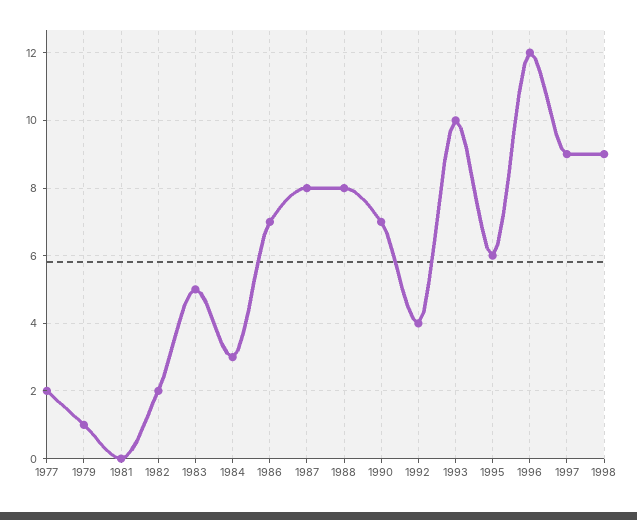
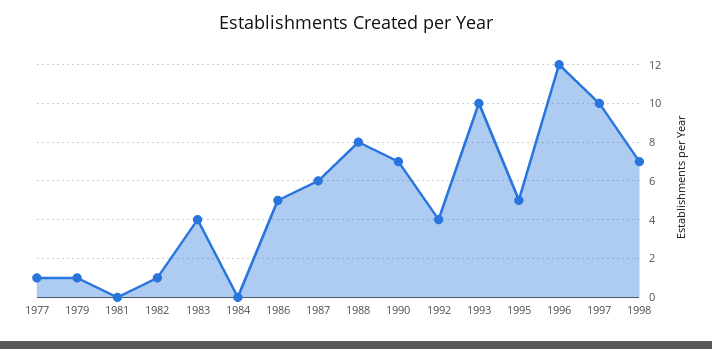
  {
-   "1977": 2,
+   "1977": 1,
    "1979": 1,
    "1981": 0,
-   "1982": 2,
+   "1982": 1,
-   "1983": 5,
+   "1983": 4,
-   "1984": 3,
+   "1984": 0,
-   "1986": 7,
+   "1986": 5,
-   "1987": 8,
+   "1987": 6,
    "1988": 8,
    "1990": 7,
    "1992": 4,
    "1993": 10,
-   "1995": 6,
+   "1995": 5,
    "1996": 12,
-   "1997": 9,
+   "1997": 10,
-   "1998": 9
+   "1998": 7
  }

